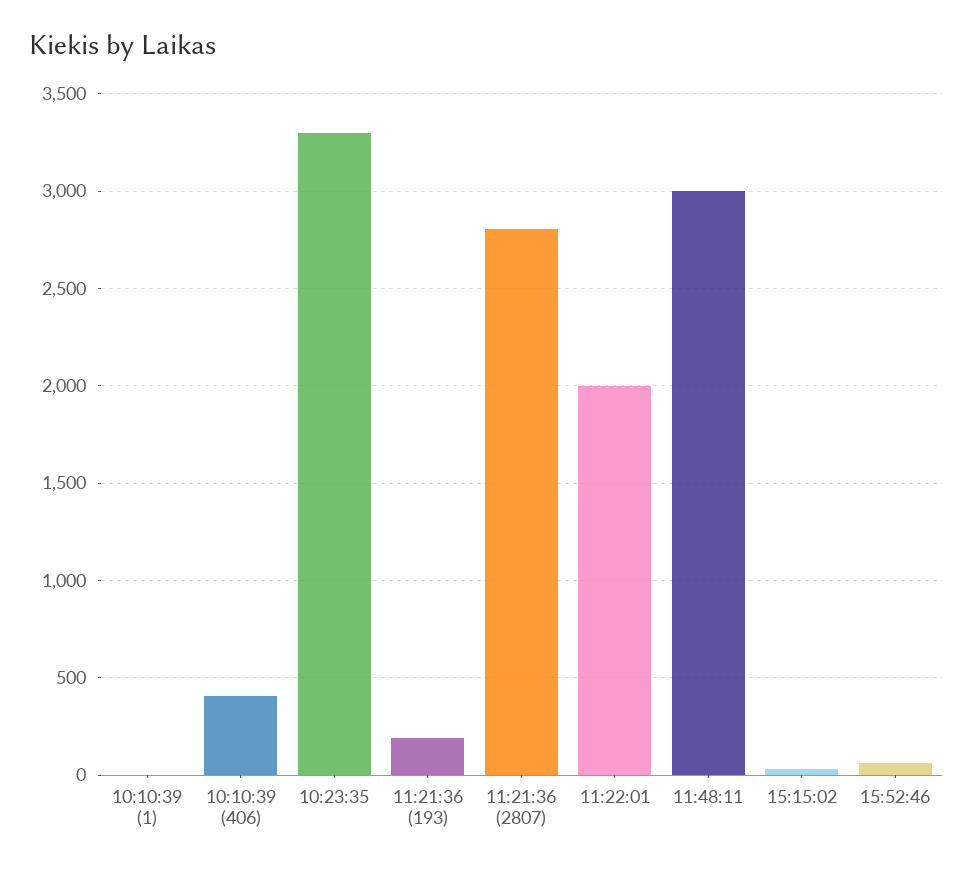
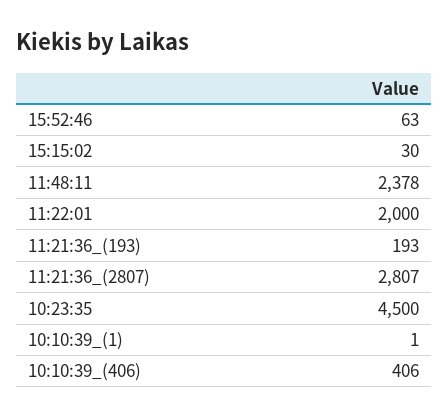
  {
    "10:10:39 (1)": 1,
    "10:10:39 (406)": 406,
-   "10:23:35": 3300,
+   "10:23:35": 4500,
    "11:21:36 (193)": 193,
    "11:21:36 (2807)": 2807,
    "11:22:01": 2000,
-   "11:48:11": 3000,
+   "11:48:11": 2378,
    "15:15:02": 30,
    "15:52:46": 63
  }

